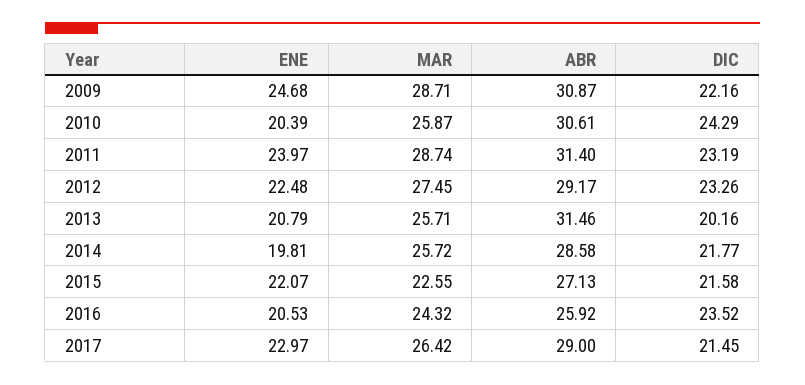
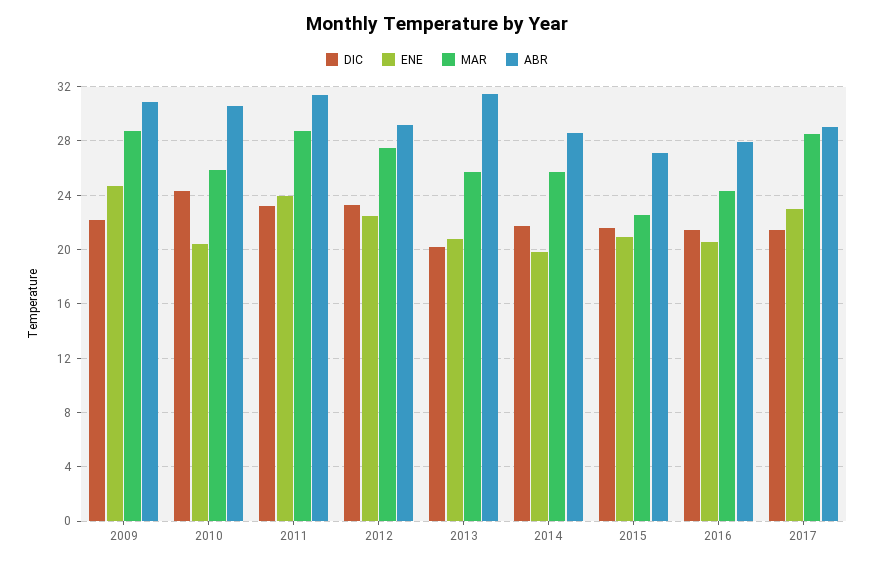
  {
    "ENE": {
      "2009": 24.68,
      "2010": 20.39,
      "2011": 23.97,
      "2012": 22.48,
      "2013": 20.79,
      "2014": 19.81,
-     "2015": 22.07,
+     "2015": 21,
      "2016": 20.53,
      "2017": 22.97
    },
    "MAR": {
      "2009": 28.71,
      "2010": 25.87,
      "2011": 28.74,
      "2012": 27.45,
      "2013": 25.71,
      "2014": 25.72,
      "2015": 22.55,
      "2016": 24.32,
-     "2017": 26.42
+     "2017": 28.5
    },
    "ABR": {
      "2009": 30.87,
      "2010": 30.61,
      "2011": 31.4,
      "2012": 29.17,
      "2013": 31.46,
      "2014": 28.58,
      "2015": 27.13,
-     "2016": 25.92,
+     "2016": 28,
      "2017": 29
    },
    "DIC": {
      "2009": 22.16,
      "2010": 24.29,
      "2011": 23.19,
      "2012": 23.26,
      "2013": 20.16,
      "2014": 21.77,
      "2015": 21.58,
-     "2016": 23.52,
+     "2016": 21.5,
      "2017": 21.45
    }
  }

